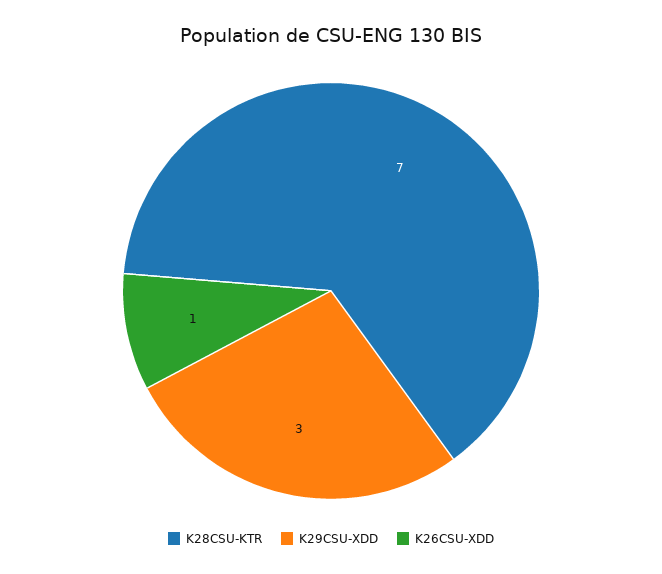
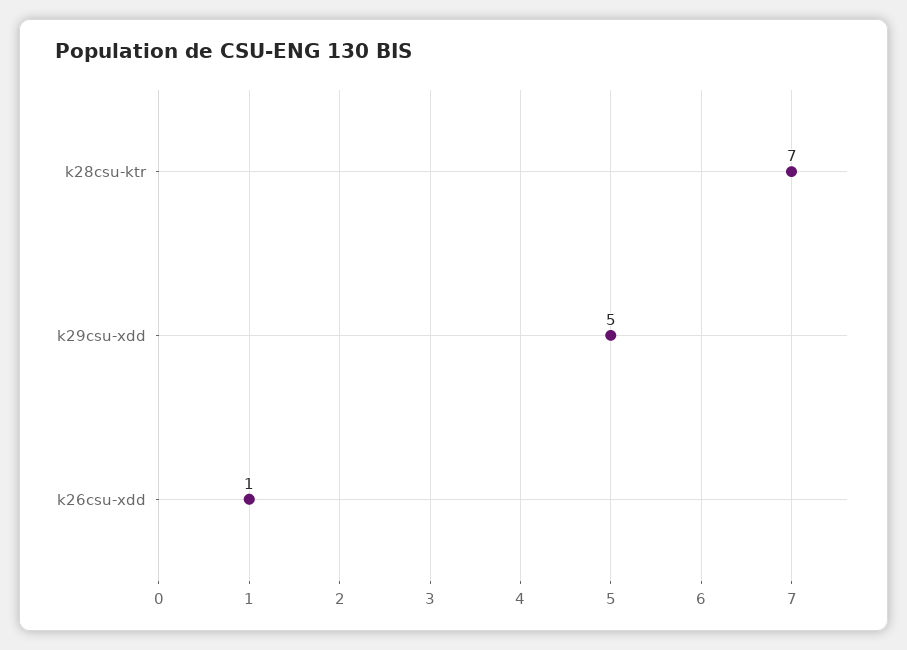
  {
    "K28CSU-KTR": 7,
-   "K29CSU-XDD": 3,
+   "K29CSU-XDD": 5,
    "K26CSU-XDD": 1
  }

